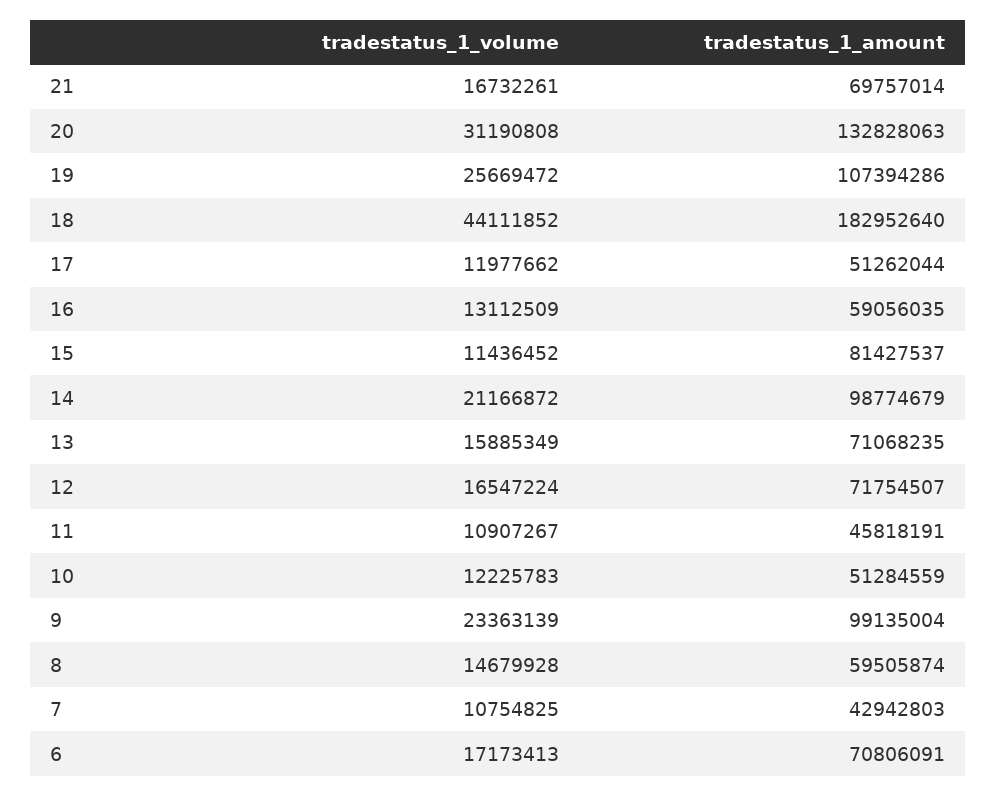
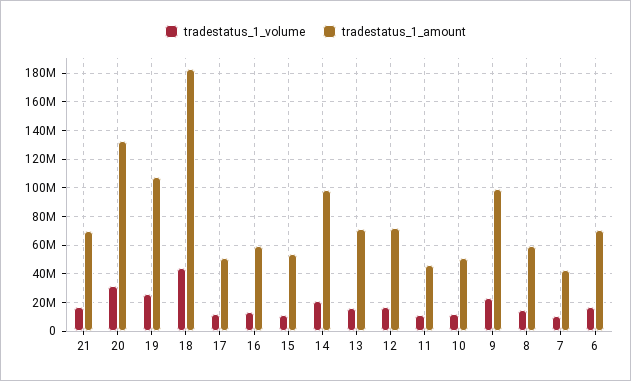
  {
    "tradestatus_1_volume": {
      "21": 16732261,
      "20": 31190808,
      "19": 25669472,
      "18": 44111852,
      "17": 11977662,
      "16": 13112509,
      "15": 11436452,
      "14": 21166872,
      "13": 15885349,
      "12": 16547224,
      "11": 10907267,
      "10": 12225783,
      "9": 23363139,
      "8": 14679928,
      "7": 10754825,
      "6": 17173413
    },
    "tradestatus_1_amount": {
      "21": 69757014,
      "20": 132828063,
      "19": 107394286,
      "18": 182952640,
      "17": 51262044,
      "16": 59056035,
-     "15": 81427537,
+     "15": 55000000,
      "14": 98774679,
      "13": 71068235,
      "12": 71754507,
      "11": 45818191,
      "10": 51284559,
      "9": 99135004,
      "8": 59505874,
      "7": 42942803,
      "6": 70806091
    }
  }

